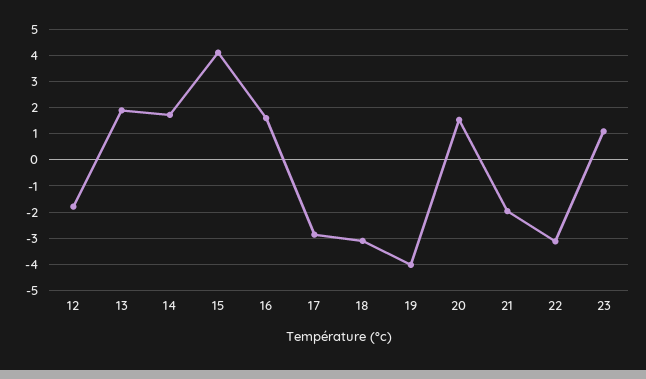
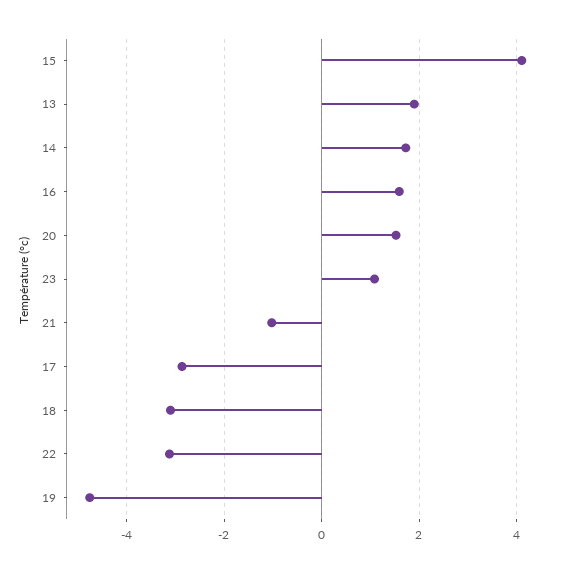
  {
-   "12": -1.75,
    "13": 1.8,
    "14": 1.8,
    "15": 4.2,
    "16": 1.6,
    "17": -2.8,
    "18": -3.2,
-   "19": -4,
+   "19": -4.8,
    "20": 1.6,
-   "21": -2,
+   "21": -1,
    "22": -3.2,
    "23": 1
  }

